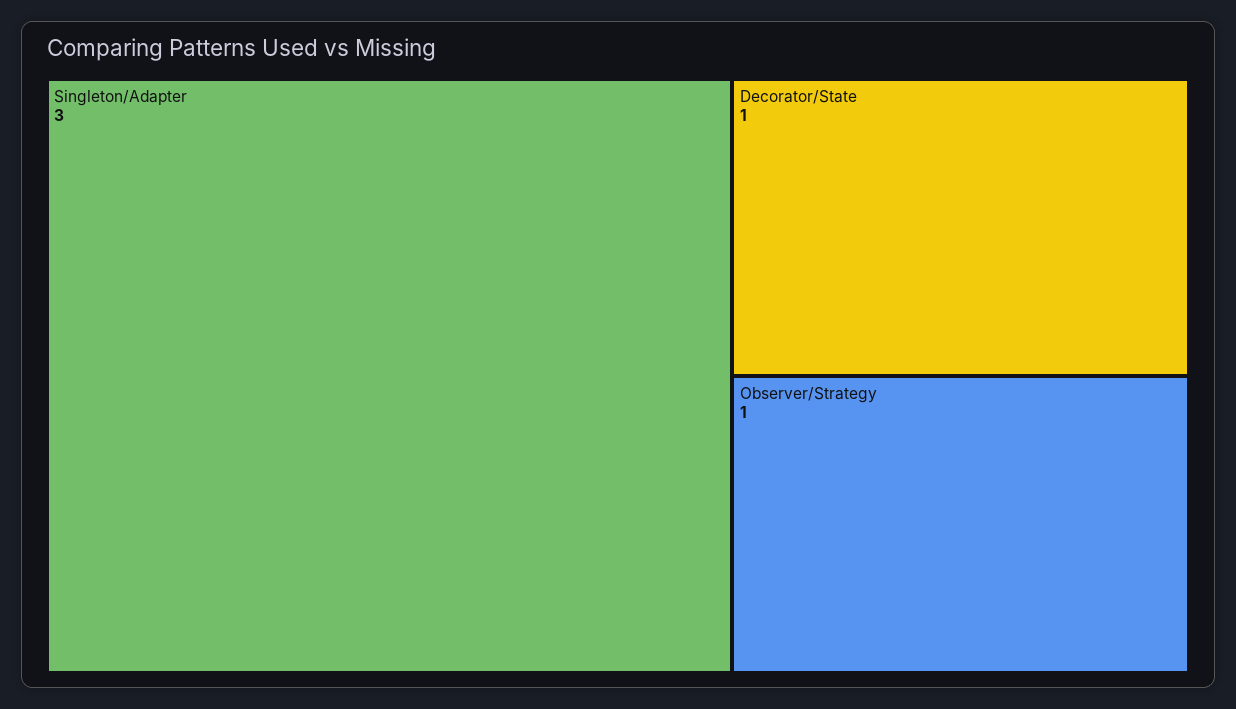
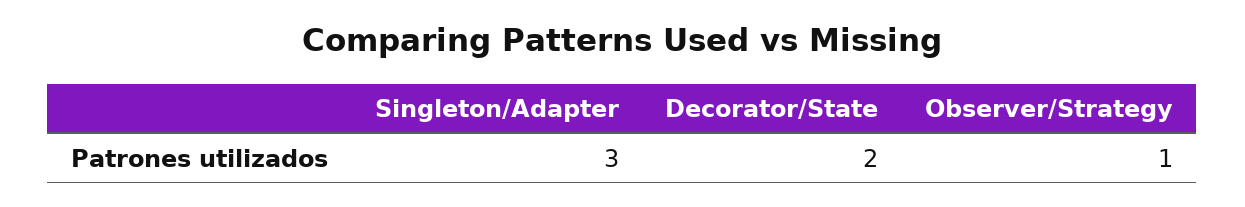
  {
    "Singleton/Adapter": 3,
-   "Decorator/State": 1,
+   "Decorator/State": 2,
    "Observer/Strategy": 1
  }

